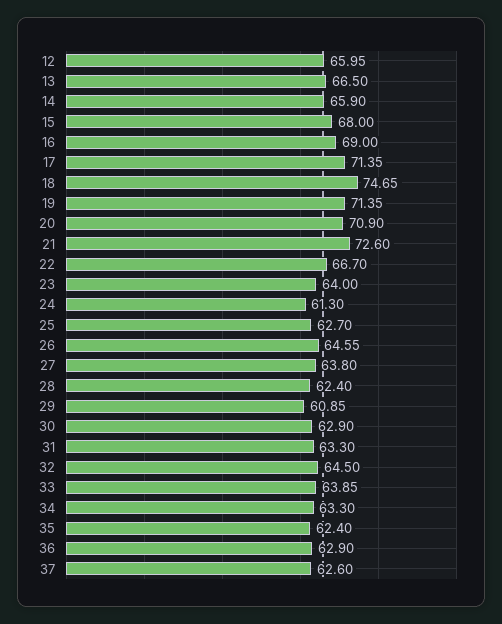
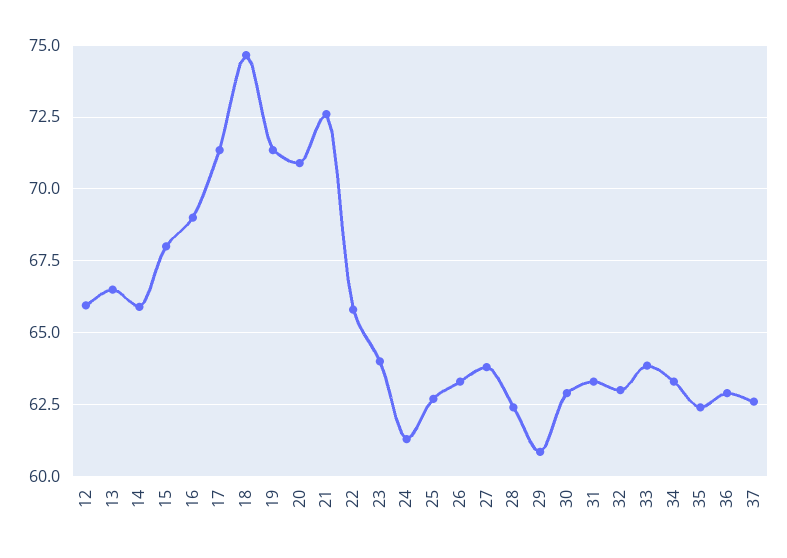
  {
    "12": 65.95,
    "13": 66.5,
    "14": 65.9,
    "15": 68,
    "16": 69,
    "17": 71.35,
    "18": 74.65,
    "19": 71.35,
    "20": 70.9,
    "21": 72.6,
-   "22": 66.7,
+   "22": 65.75,
    "23": 64,
    "24": 61.3,
    "25": 62.7,
-   "26": 64.55,
+   "26": 63.25,
    "27": 63.8,
    "28": 62.4,
    "29": 60.85,
    "30": 62.9,
    "31": 63.3,
-   "32": 64.5,
+   "32": 63,
    "33": 63.85,
    "34": 63.3,
    "35": 62.4,
    "36": 62.9,
    "37": 62.6
  }

